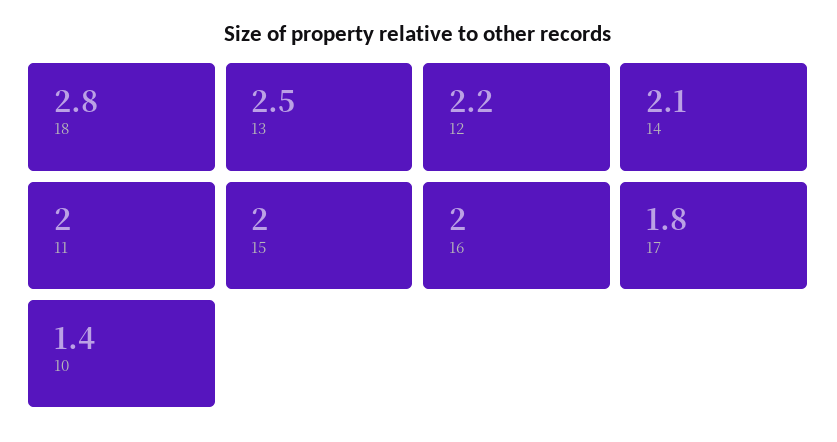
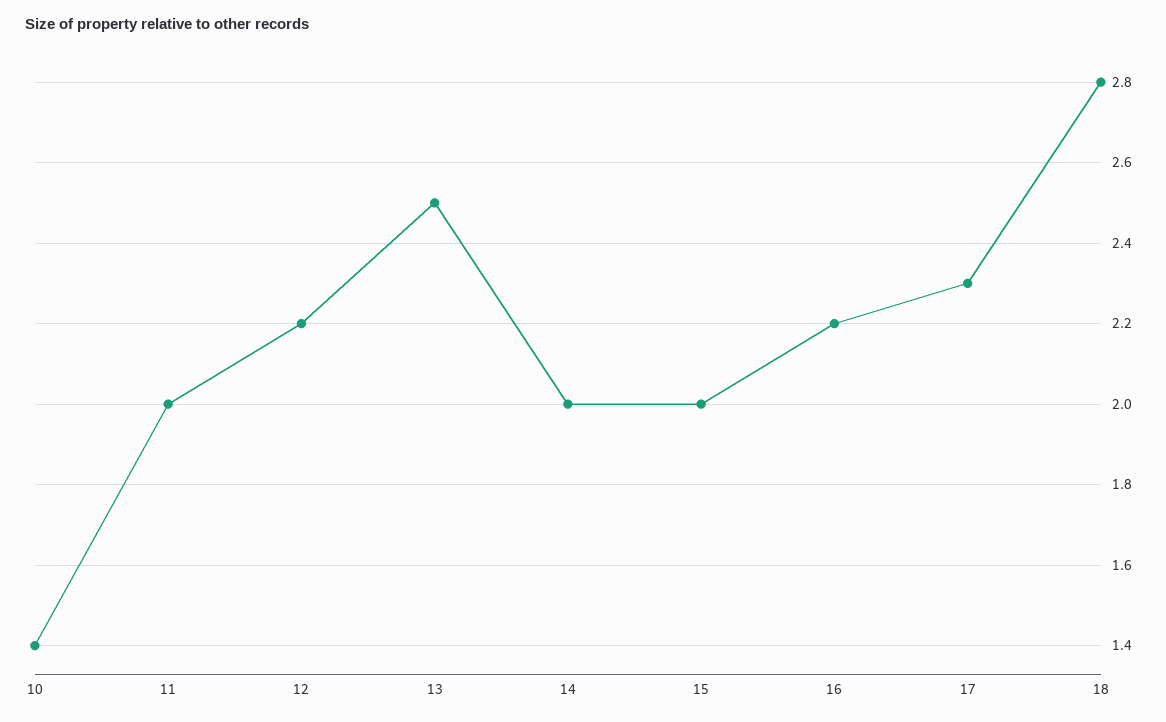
  {
    "18": 2.8,
    "13": 2.5,
    "12": 2.2,
-   "14": 2.1,
+   "14": 2,
    "11": 2,
    "15": 2,
-   "16": 2,
+   "16": 2.2,
-   "17": 1.8,
+   "17": 2.3,
    "10": 1.4
  }

